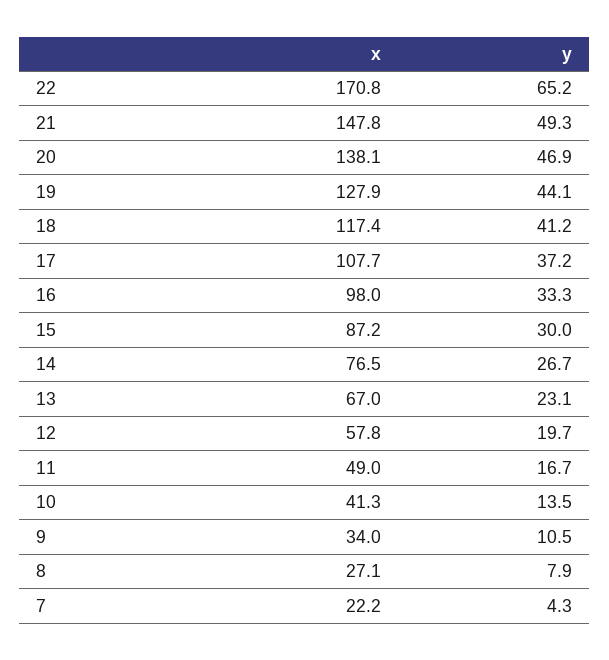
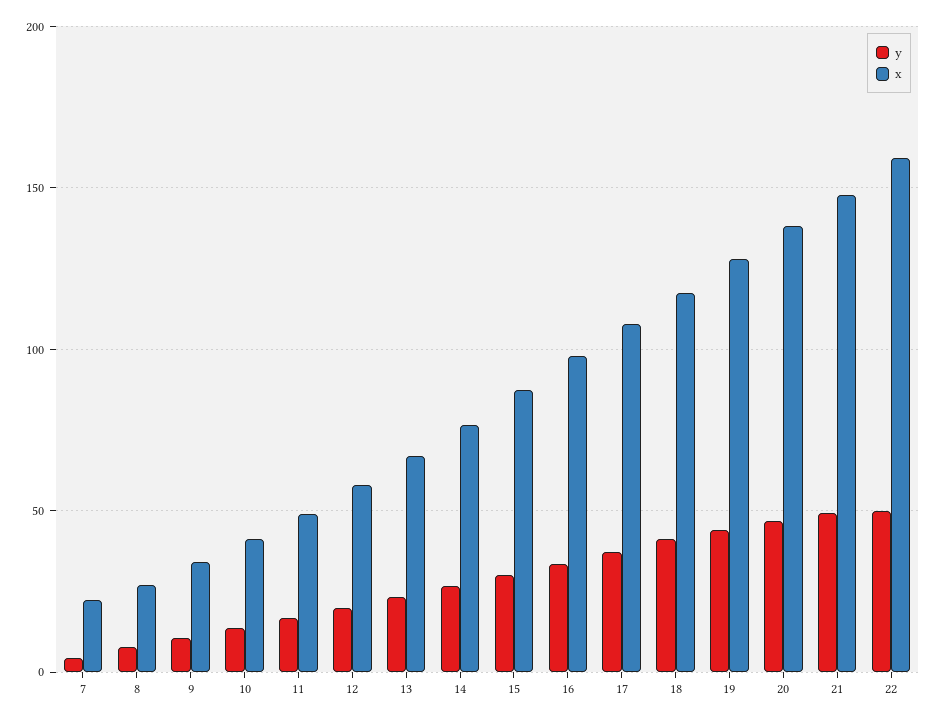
  {
    "x": {
-     "22": 170.8,
+     "22": 160,
      "21": 147.8,
      "20": 138.1,
      "19": 127.9,
      "18": 117.4,
      "17": 107.7,
      "16": 98,
      "15": 87.2,
      "14": 76.5,
      "13": 67,
      "12": 57.8,
      "11": 49,
      "10": 41.3,
      "9": 34,
      "8": 27.1,
      "7": 22.2
    },
    "y": {
-     "22": 65.2,
+     "22": 50,
      "21": 49.3,
      "20": 46.9,
      "19": 44.1,
      "18": 41.2,
      "17": 37.2,
      "16": 33.3,
      "15": 30,
      "14": 26.7,
      "13": 23.1,
      "12": 19.7,
      "11": 16.7,
      "10": 13.5,
      "9": 10.5,
      "8": 7.9,
      "7": 4.3
    }
  }

